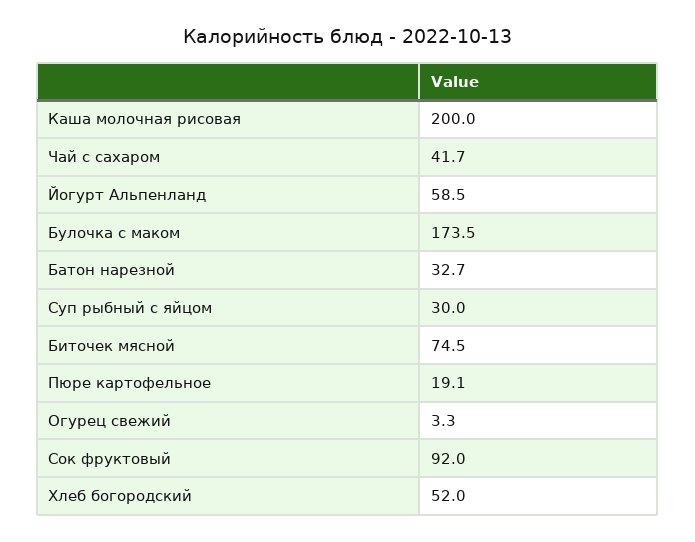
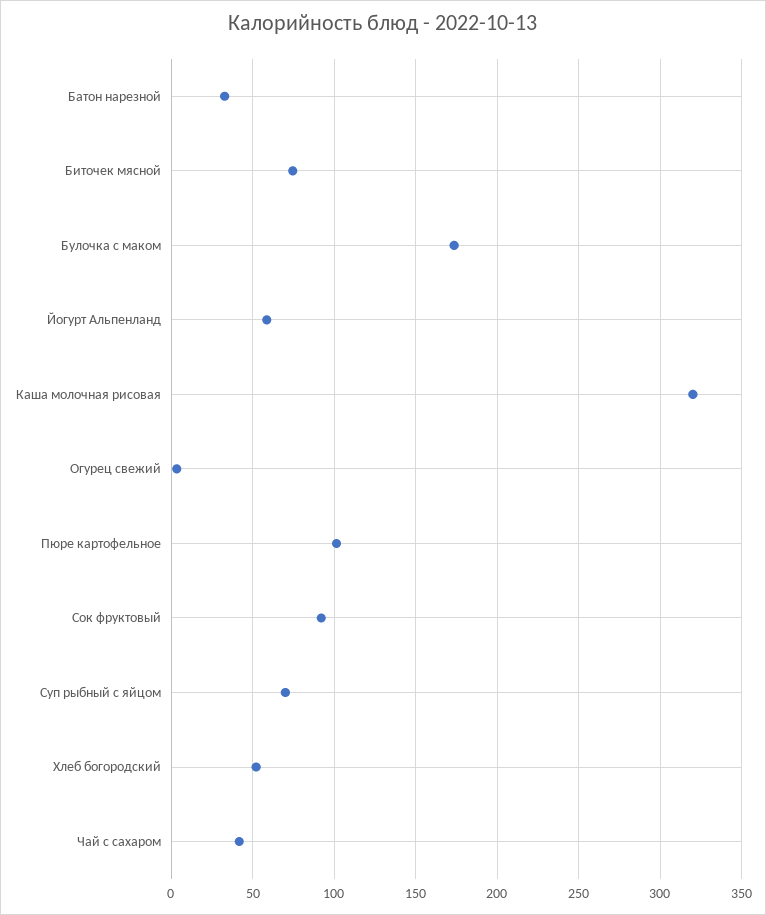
  {
-   "Каша молочная рисовая": 200,
+   "Каша молочная рисовая": 320,
    "Чай с сахаром": 41.7,
    "Йогурт Альпенланд": 58.5,
    "Булочка с маком": 173.5,
    "Батон нарезной": 32.7,
-   "Суп рыбный с яйцом": 30,
+   "Суп рыбный с яйцом": 70,
    "Биточек мясной": 74.5,
-   "Пюре картофельное": 19.1,
+   "Пюре картофельное": 100,
    "Огурец свежий": 3.3,
    "Сок фруктовый": 92,
    "Хлеб богородский": 52
  }

